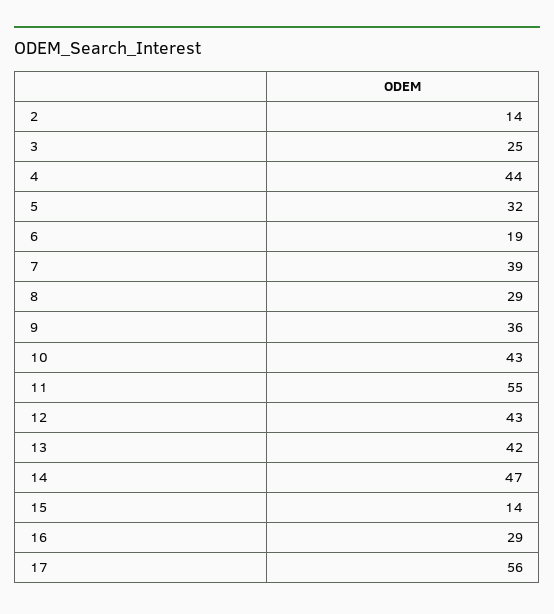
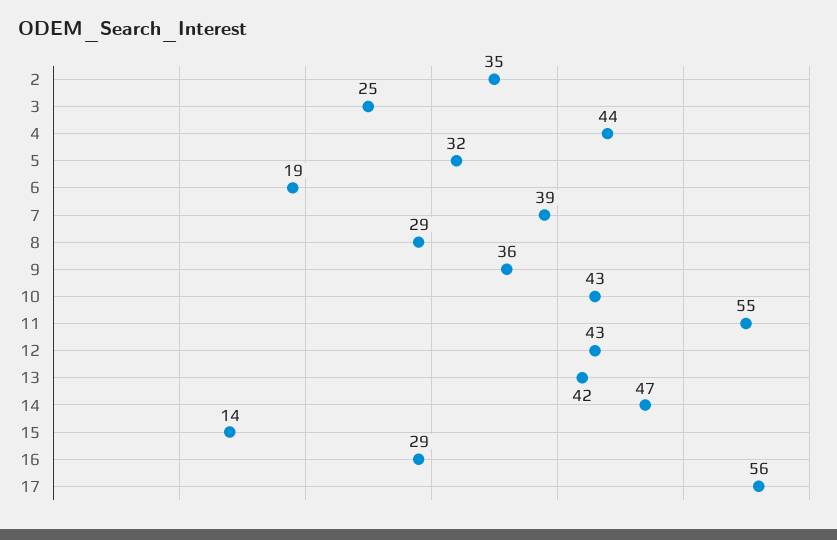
  {
-   "2": 14,
+   "2": 35,
    "3": 25,
    "4": 44,
    "5": 32,
    "6": 19,
    "7": 39,
    "8": 29,
    "9": 36,
    "10": 43,
    "11": 55,
    "12": 43,
    "13": 42,
    "14": 47,
    "15": 14,
    "16": 29,
    "17": 56
  }

